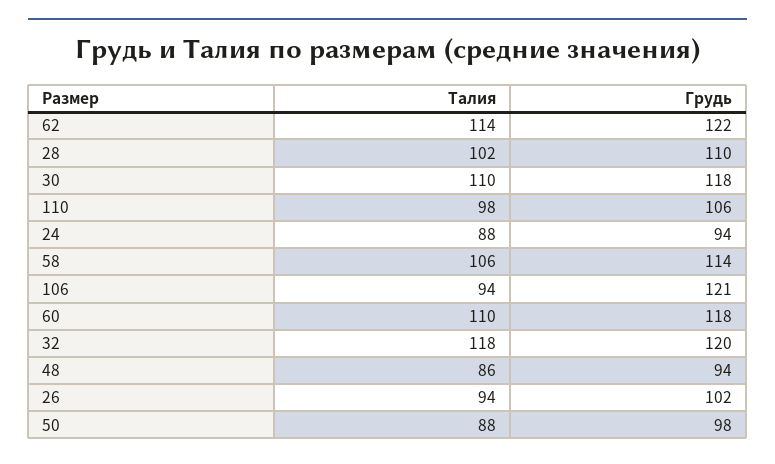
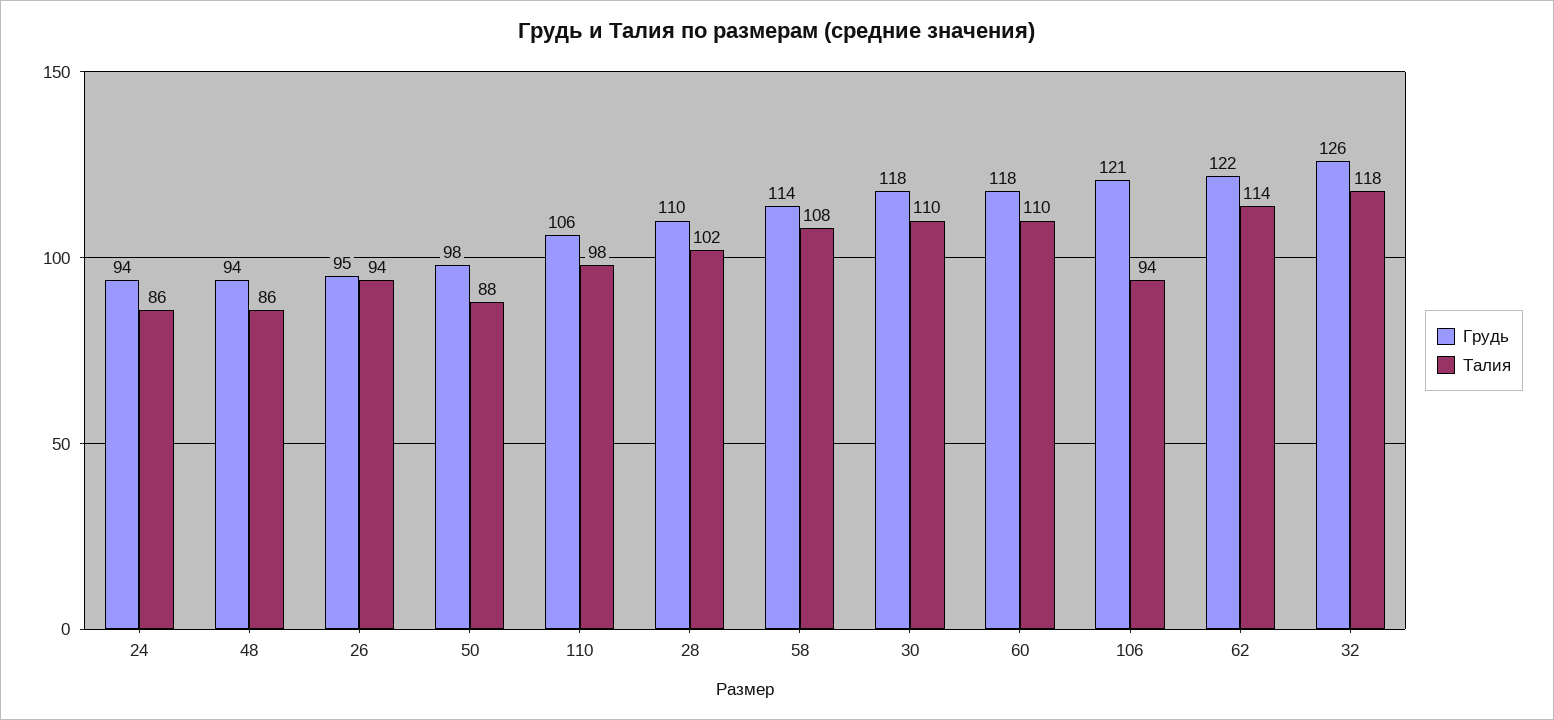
  {
    "Талия": {
      "62": 114,
      "28": 102,
      "30": 110,
      "110": 98,
-     "24": 88,
+     "24": 86,
-     "58": 106,
+     "58": 108,
      "106": 94,
      "60": 110,
      "32": 118,
      "48": 86,
      "26": 94,
      "50": 88
    },
    "Грудь": {
      "62": 122,
      "28": 110,
      "30": 118,
      "110": 106,
      "24": 94,
      "58": 114,
      "106": 121,
      "60": 118,
-     "32": 120,
+     "32": 126,
      "48": 94,
-     "26": 102,
+     "26": 95,
      "50": 98
    }
  }

